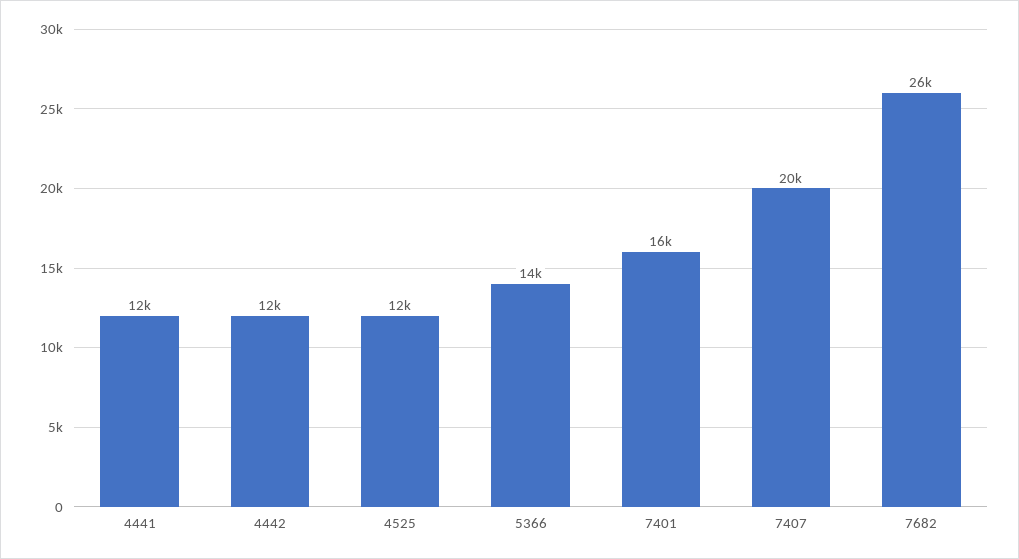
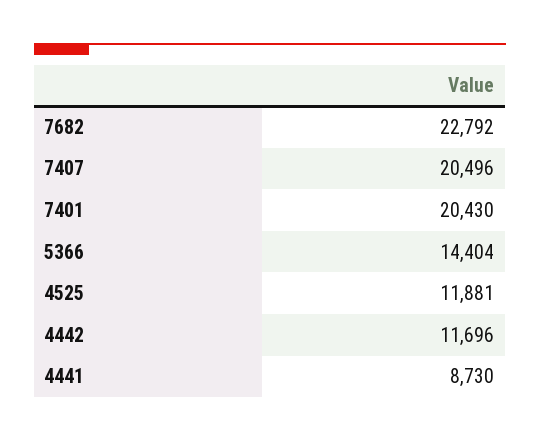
  {
-   "4441": 12000,
+   "4441": 8730,
    "4442": 11696,
    "4525": 11881,
    "5366": 14404,
-   "7401": 16000,
+   "7401": 20430,
    "7407": 20496,
-   "7682": 26000
+   "7682": 22792
  }

